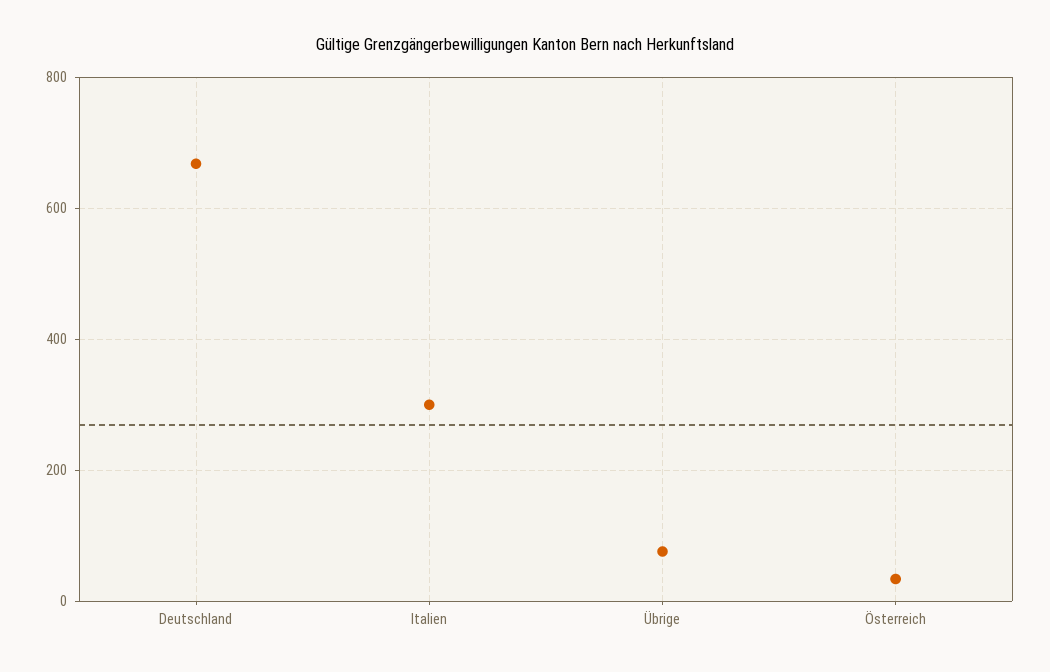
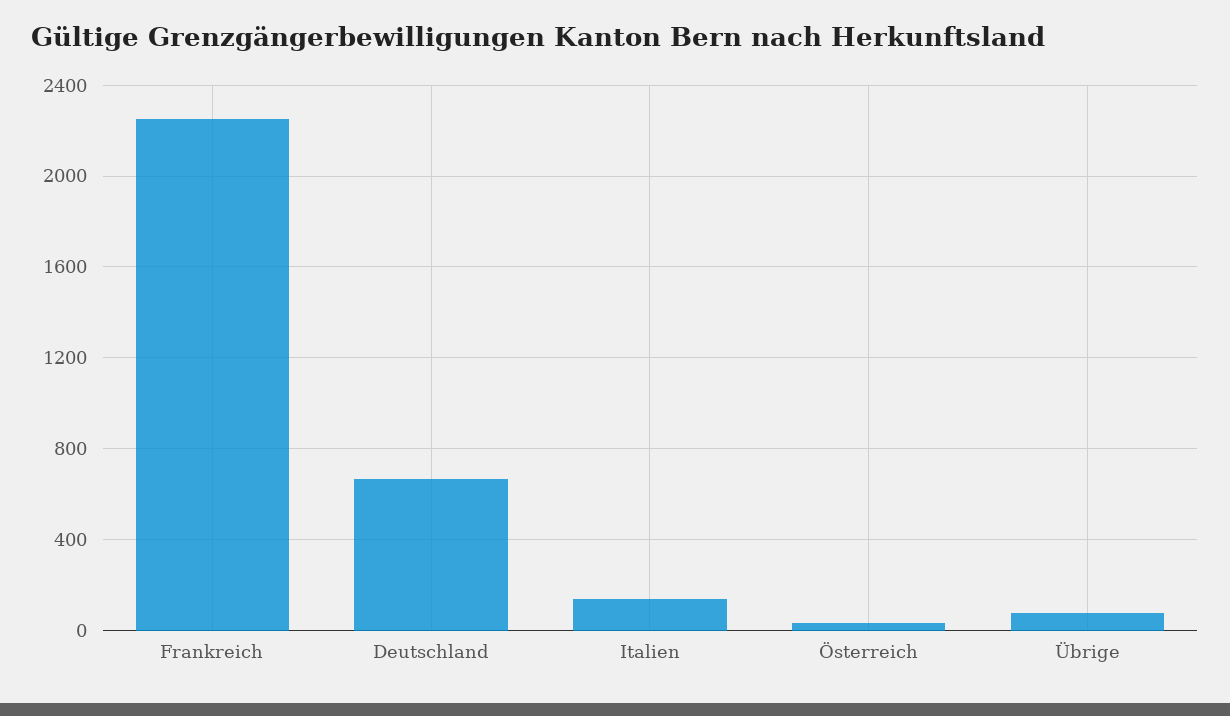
  {
    "Deutschland": 660,
-   "Italien": 300,
+   "Italien": 150,
    "Übrige": 80,
-   "Österreich": 40
+   "Österreich": 40,
+   "Frankreich": 2250
  }

